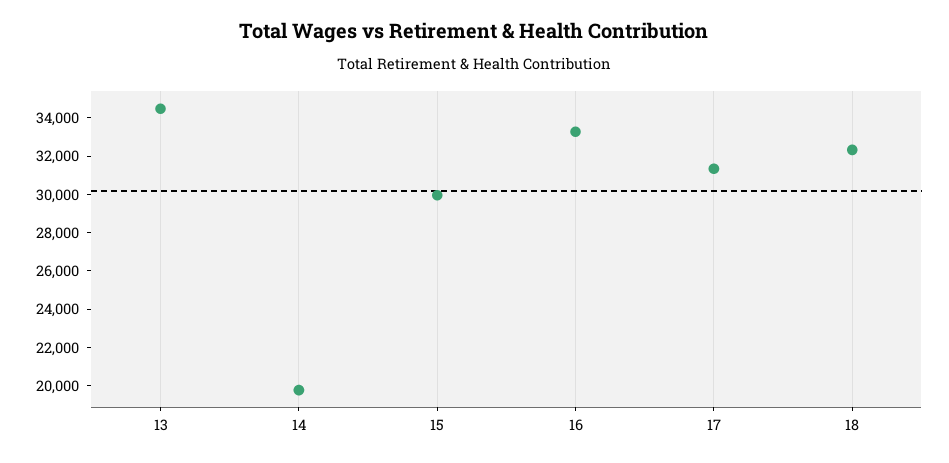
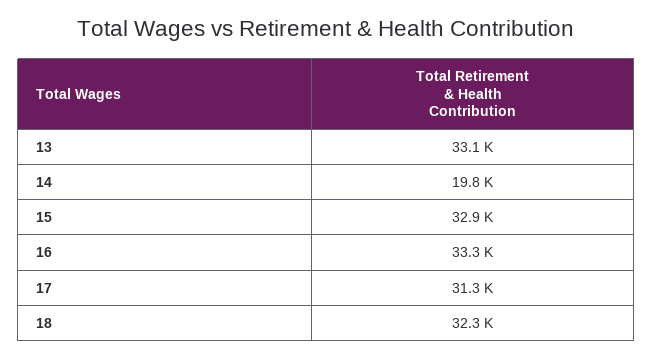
  {
-   "13": 34500,
+   "13": 33100,
    "14": 19800,
-   "15": 30000,
+   "15": 32900,
    "16": 33300,
    "17": 31300,
    "18": 32300
  }

